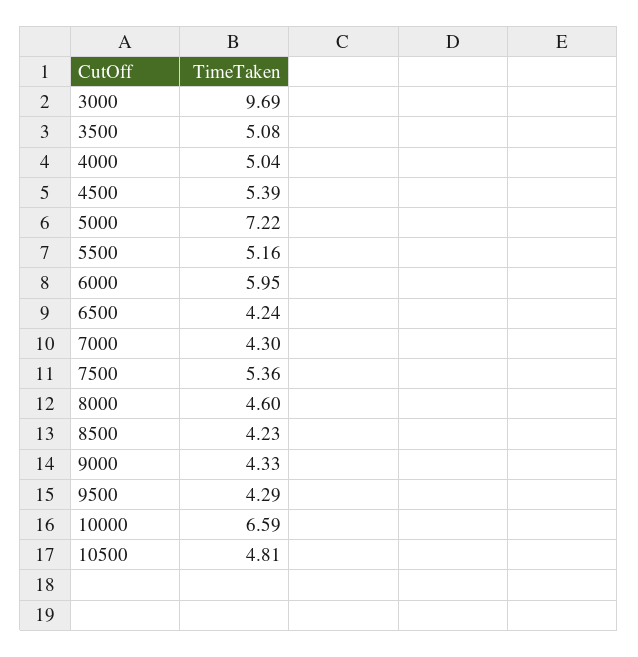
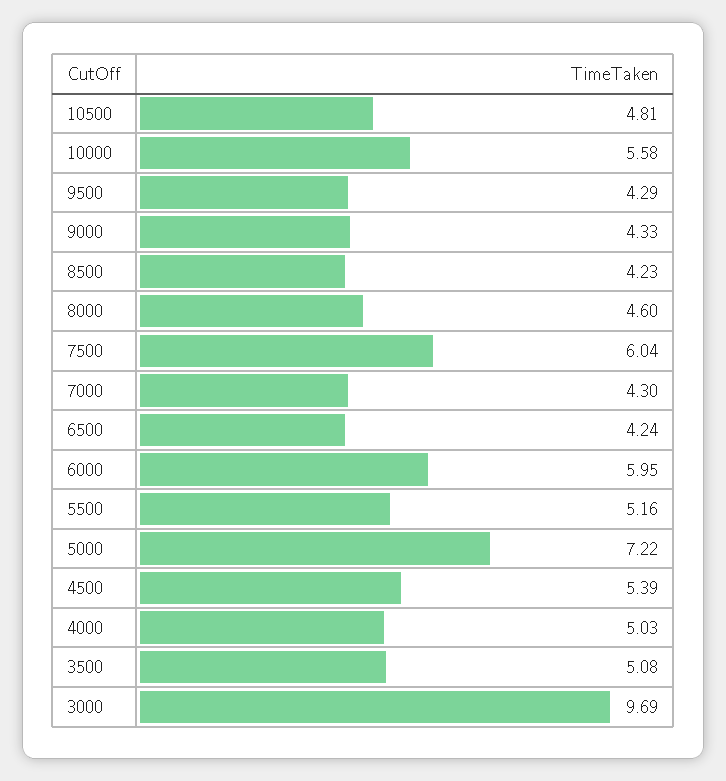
  {
    "3000": 9.69,
    "3500": 5.08,
-   "4000": 5.04,
+   "4000": 5.03,
    "4500": 5.39,
    "5000": 7.22,
    "5500": 5.16,
    "6000": 5.95,
    "6500": 4.24,
    "7000": 4.3,
-   "7500": 5.36,
+   "7500": 6.04,
    "8000": 4.6,
    "8500": 4.23,
    "9000": 4.33,
    "9500": 4.29,
-   "10000": 6.59,
+   "10000": 5.58,
    "10500": 4.81
  }

